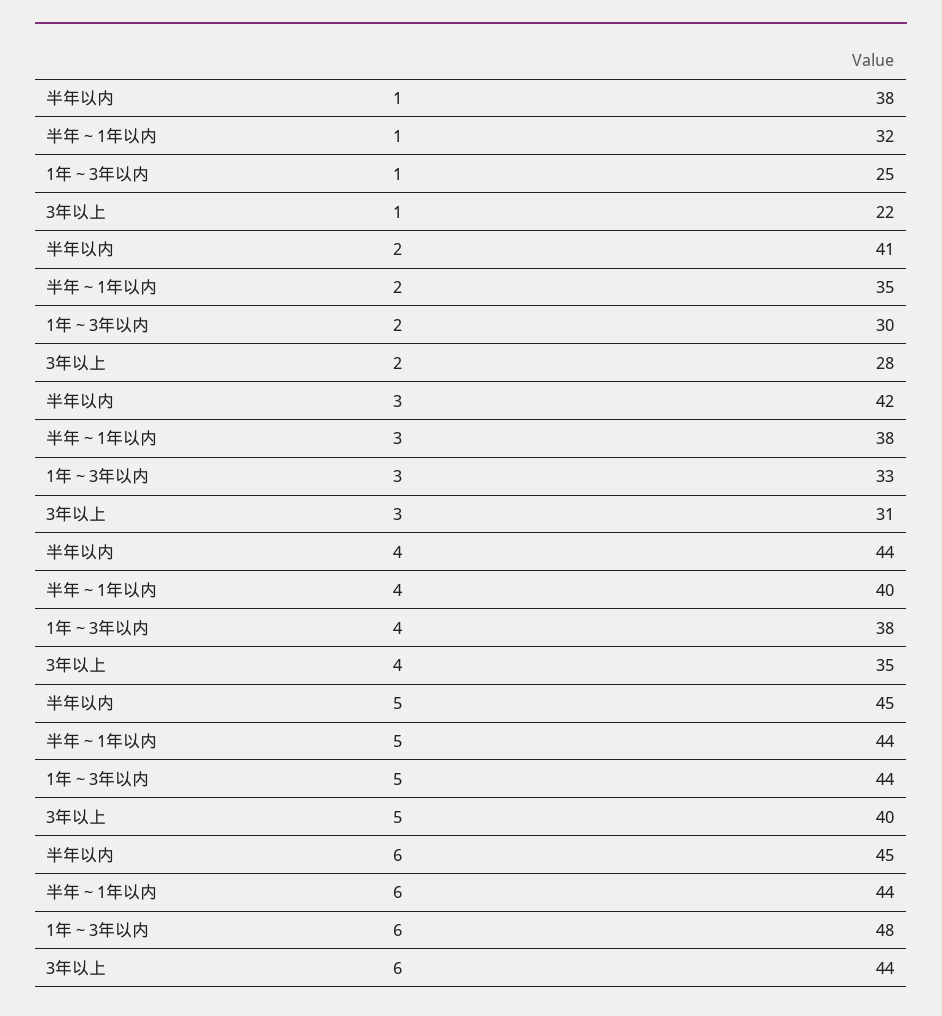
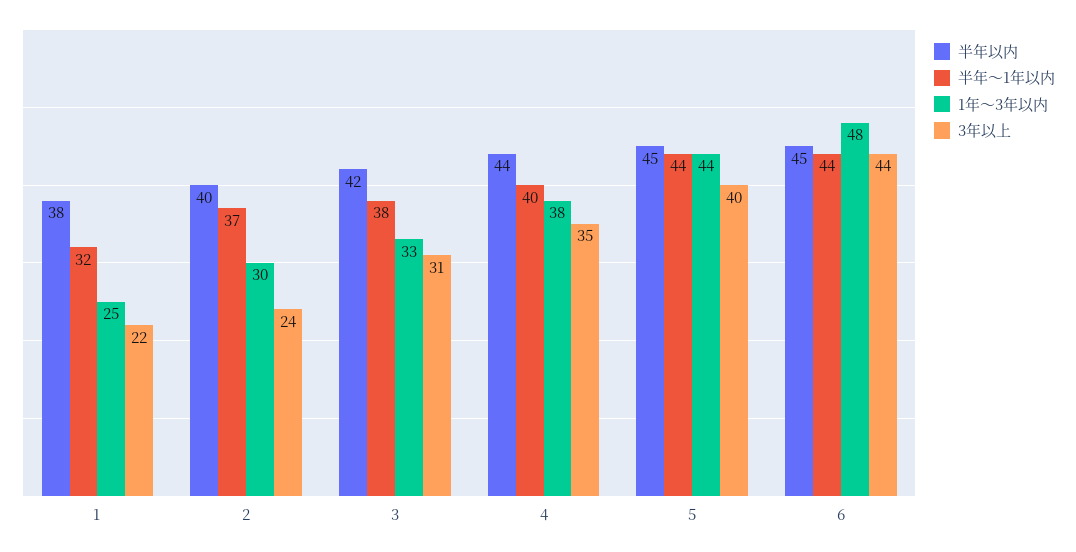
  {
    "半年以内": {
      "1": 38,
-     "2": 41,
+     "2": 40,
      "3": 42,
      "4": 44,
      "5": 45,
      "6": 45
    },
    "半年～1年以内": {
      "1": 32,
-     "2": 35,
+     "2": 37,
      "3": 38,
      "4": 40,
      "5": 44,
      "6": 44
    },
    "1年～3年以内": {
      "1": 25,
      "2": 30,
      "3": 33,
      "4": 38,
      "5": 44,
      "6": 48
    },
    "3年以上": {
      "1": 22,
-     "2": 28,
+     "2": 24,
      "3": 31,
      "4": 35,
      "5": 40,
      "6": 44
    }
  }

